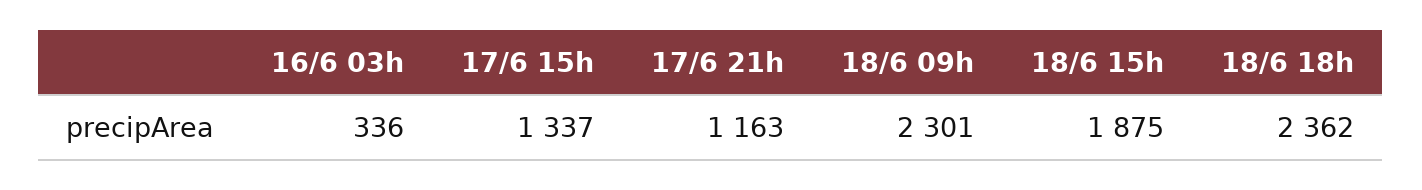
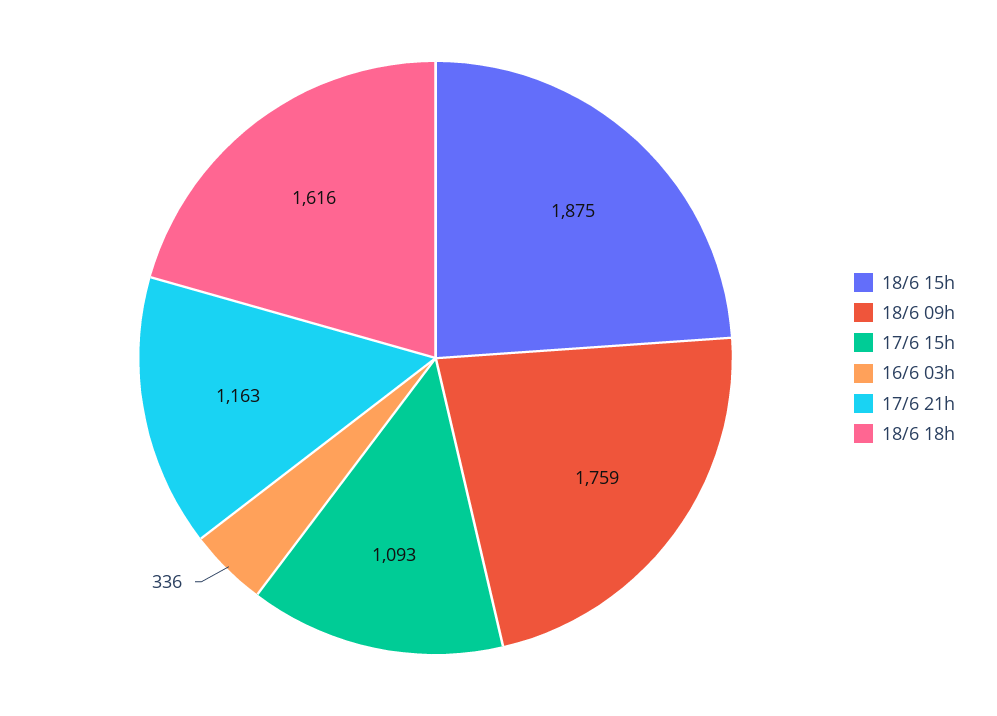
  {
    "16/6 03h": 336,
-   "17/6 15h": 1337,
+   "17/6 15h": 1093,
    "17/6 21h": 1163,
-   "18/6 09h": 2301,
+   "18/6 09h": 1759,
    "18/6 15h": 1875,
-   "18/6 18h": 2362
+   "18/6 18h": 1616
  }

